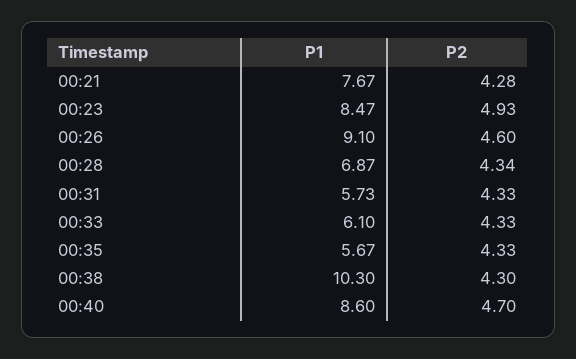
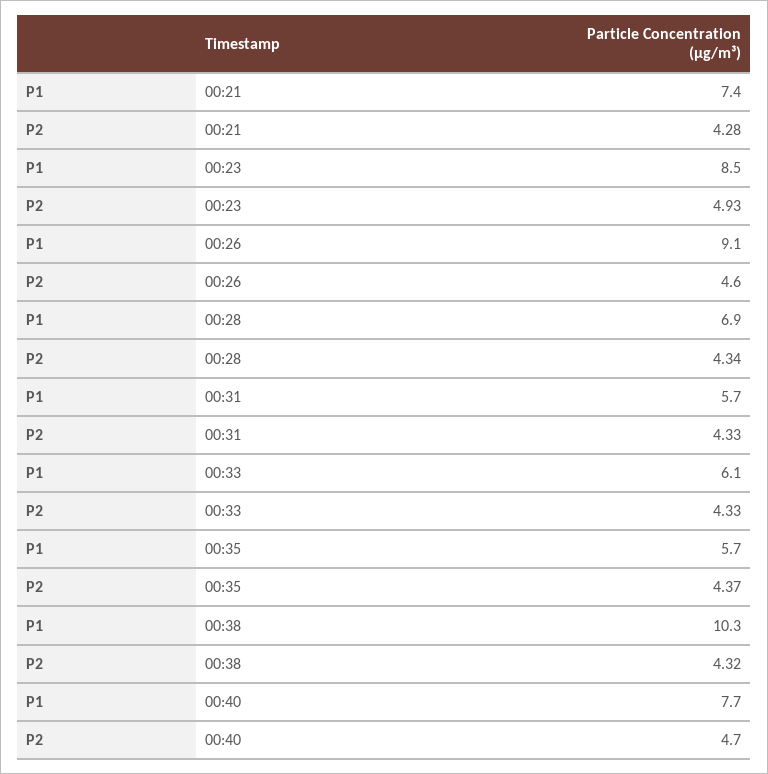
  {
    "P1": {
-     "00:21": 7.67,
+     "00:21": 7.4,
      "00:23": 8.47,
      "00:26": 9.1,
      "00:28": 6.87,
      "00:31": 5.73,
      "00:33": 6.1,
      "00:35": 5.67,
      "00:38": 10.3,
-     "00:40": 8.6
+     "00:40": 7.7
    },
    "P2": {
      "00:21": 4.28,
      "00:23": 4.93,
      "00:26": 4.6,
      "00:28": 4.34,
      "00:31": 4.33,
      "00:33": 4.33,
-     "00:35": 4.33,
+     "00:35": 4.37,
-     "00:38": 4.3,
+     "00:38": 4.32,
      "00:40": 4.7
    }
  }

